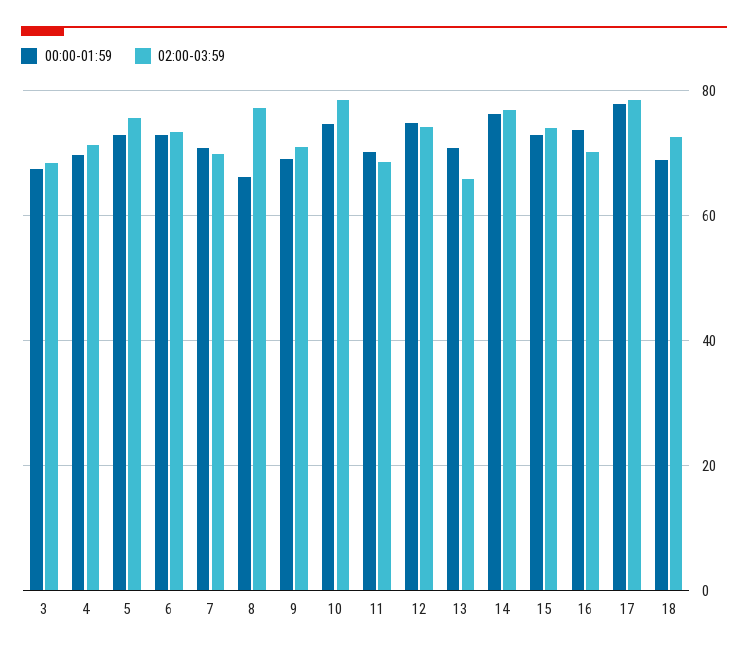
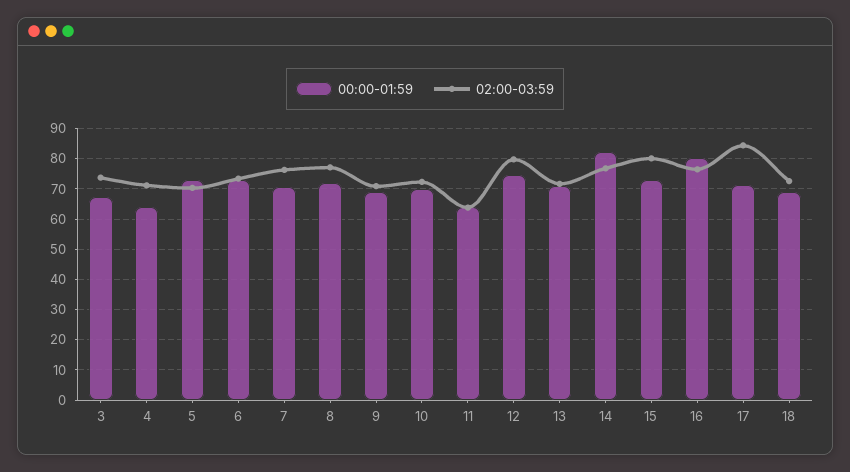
  {
    "00:00-01:59": {
      "3": 68,
-     "4": 70,
+     "4": 64,
      "5": 72,
      "6": 72,
      "7": 70,
-     "8": 66,
+     "8": 72,
      "9": 70,
-     "10": 74,
+     "10": 70,
-     "11": 70,
+     "11": 64,
      "12": 74,
      "13": 70,
-     "14": 76,
+     "14": 82,
      "15": 72,
-     "16": 74,
+     "16": 80,
-     "17": 78,
+     "17": 72,
      "18": 68
    },
    "02:00-03:59": {
-     "3": 68,
+     "3": 74,
      "4": 72,
-     "5": 76,
+     "5": 70,
      "6": 74,
-     "7": 70,
+     "7": 76,
      "8": 78,
      "9": 70,
-     "10": 78,
+     "10": 72,
-     "11": 68,
+     "11": 64,
-     "12": 74,
+     "12": 80,
-     "13": 66,
+     "13": 72,
      "14": 76,
-     "15": 74,
+     "15": 80,
-     "16": 70,
+     "16": 76,
-     "17": 78,
+     "17": 84,
      "18": 72
    }
  }

